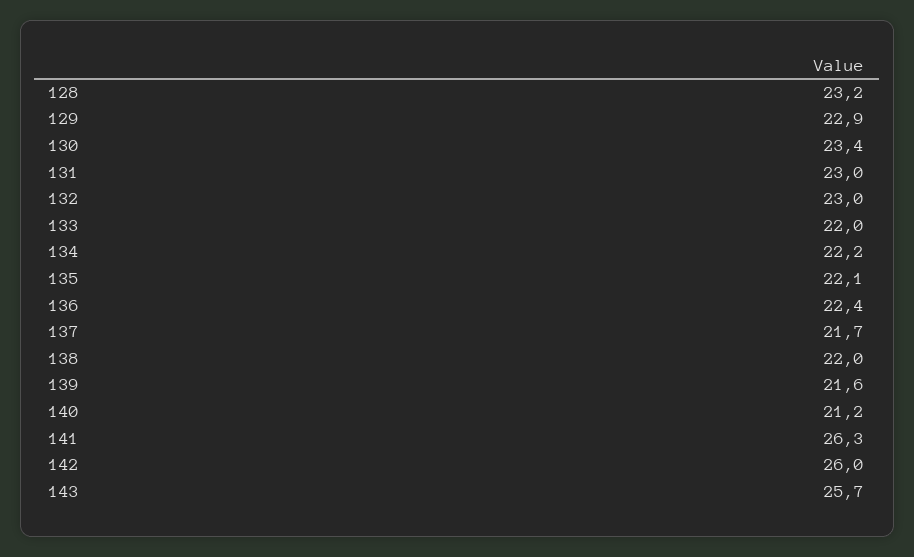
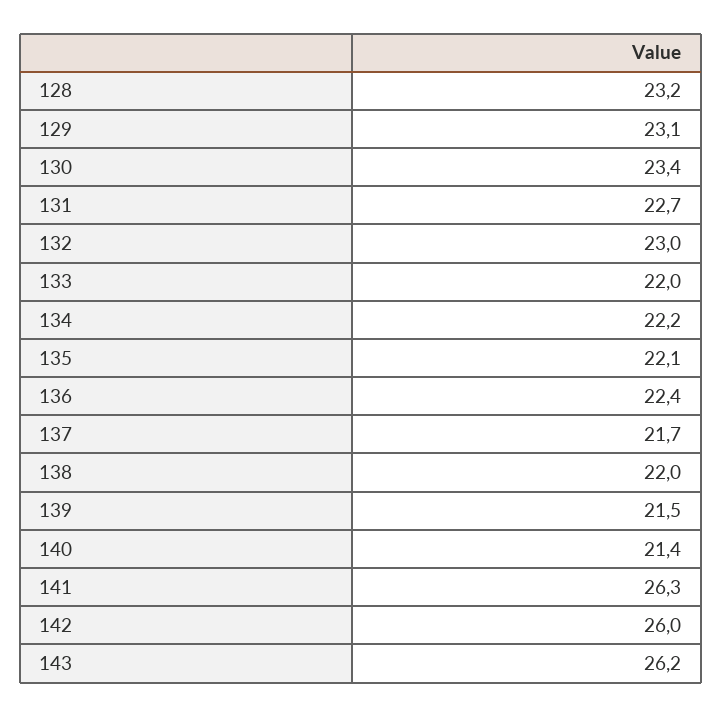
  {
    "128": 23.2,
-   "129": 22.9,
+   "129": 23.1,
    "130": 23.4,
-   "131": 23,
+   "131": 22.7,
    "132": 23,
    "133": 22,
    "134": 22.2,
    "135": 22.1,
    "136": 22.4,
    "137": 21.7,
    "138": 22,
-   "139": 21.6,
+   "139": 21.5,
-   "140": 21.2,
+   "140": 21.4,
    "141": 26.3,
    "142": 26,
-   "143": 25.7
+   "143": 26.2
  }

